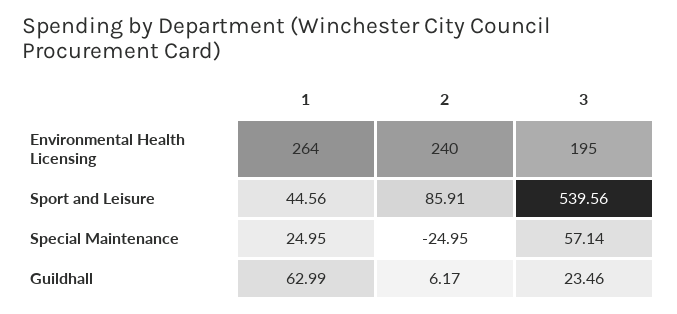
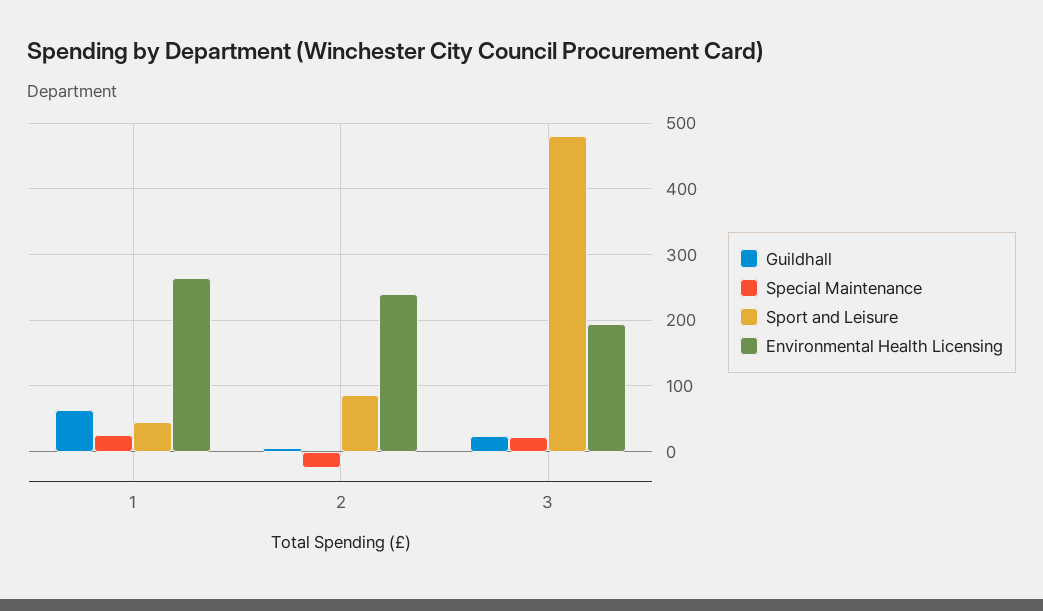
  {
    "Environmental Health Licensing": {
      "1": 264,
      "2": 240,
      "3": 195
    },
    "Sport and Leisure": {
      "1": 44.56,
      "2": 85.91,
-     "3": 539.56
+     "3": 480
    },
    "Special Maintenance": {
      "1": 24.95,
      "2": -24.95,
-     "3": 57.14
+     "3": 20
    },
    "Guildhall": {
      "1": 62.99,
      "2": 6.17,
      "3": 23.46
    }
  }

